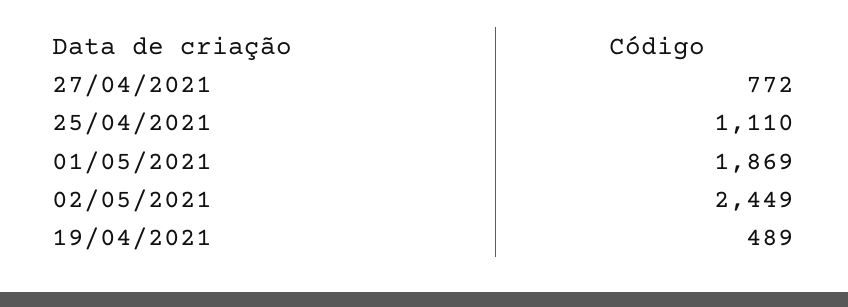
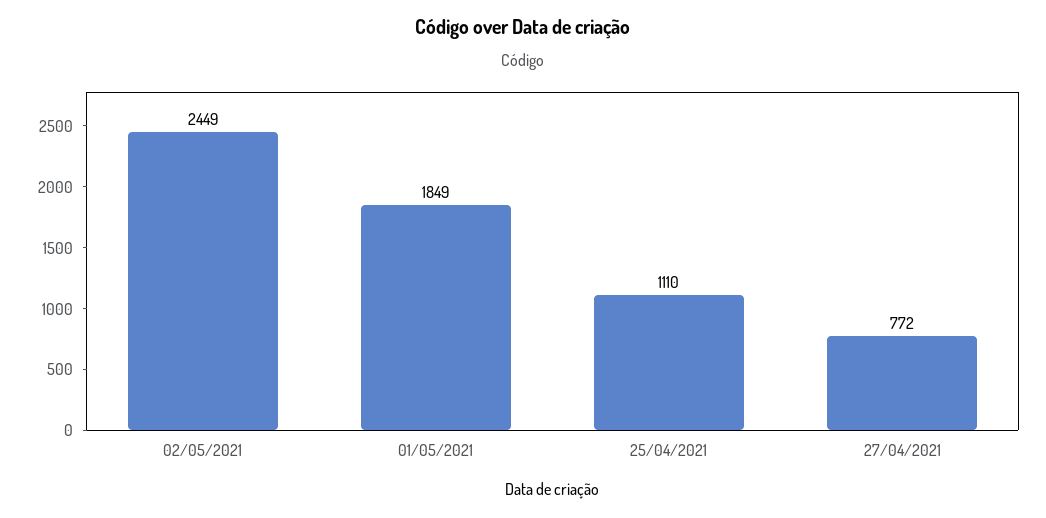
  {
    "27/04/2021": 772,
    "25/04/2021": 1110,
-   "01/05/2021": 1869,
+   "01/05/2021": 1849,
-   "02/05/2021": 2449,
+   "02/05/2021": 2449
-   "19/04/2021": 489
  }

